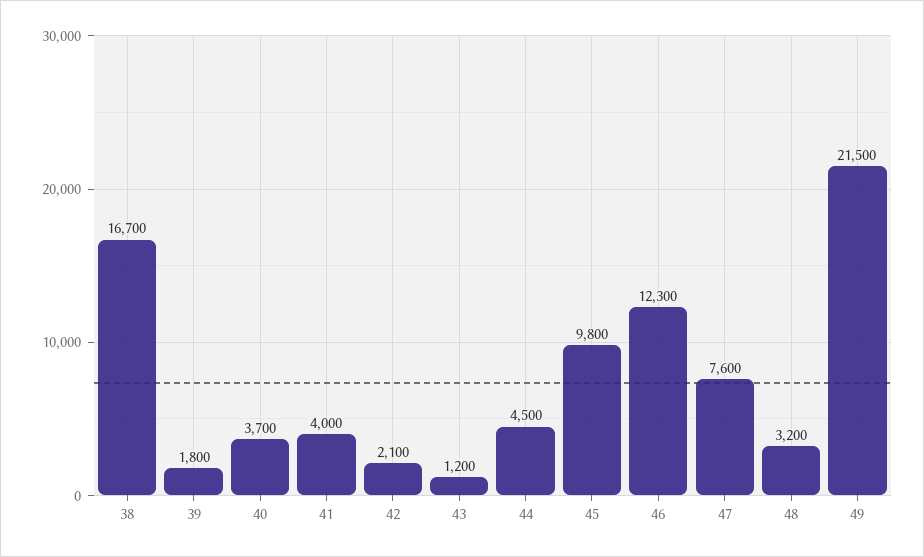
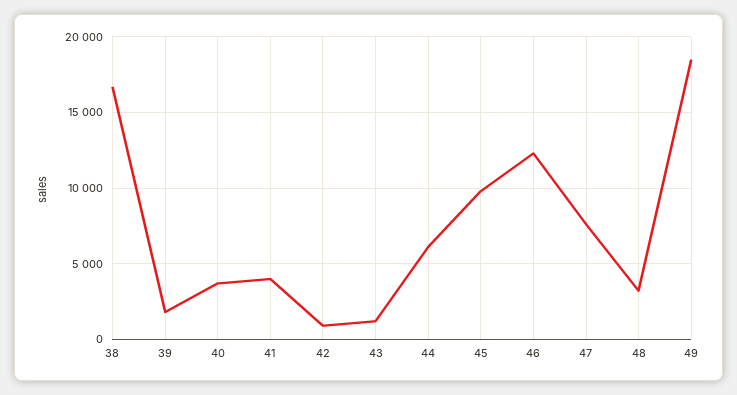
  {
    "38": 16700,
    "39": 1800,
    "40": 3700,
    "41": 4000,
-   "42": 2100,
+   "42": 1000,
    "43": 1200,
-   "44": 4500,
+   "44": 6000,
    "45": 9800,
    "46": 12300,
    "47": 7600,
    "48": 3200,
-   "49": 21500
+   "49": 18500
  }

